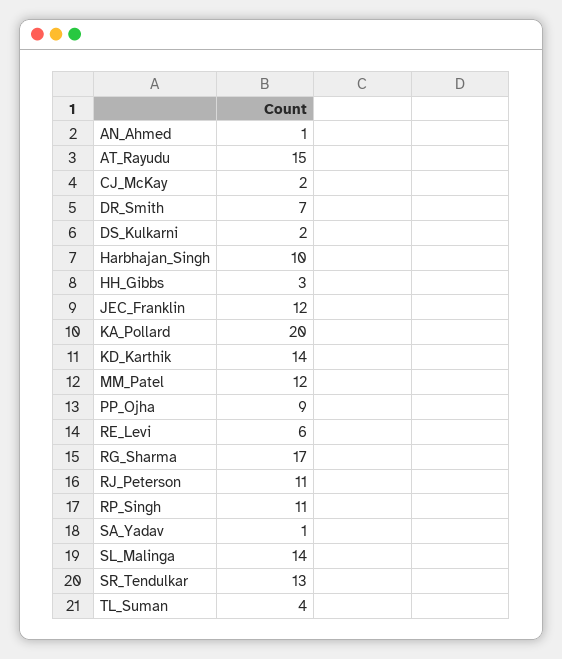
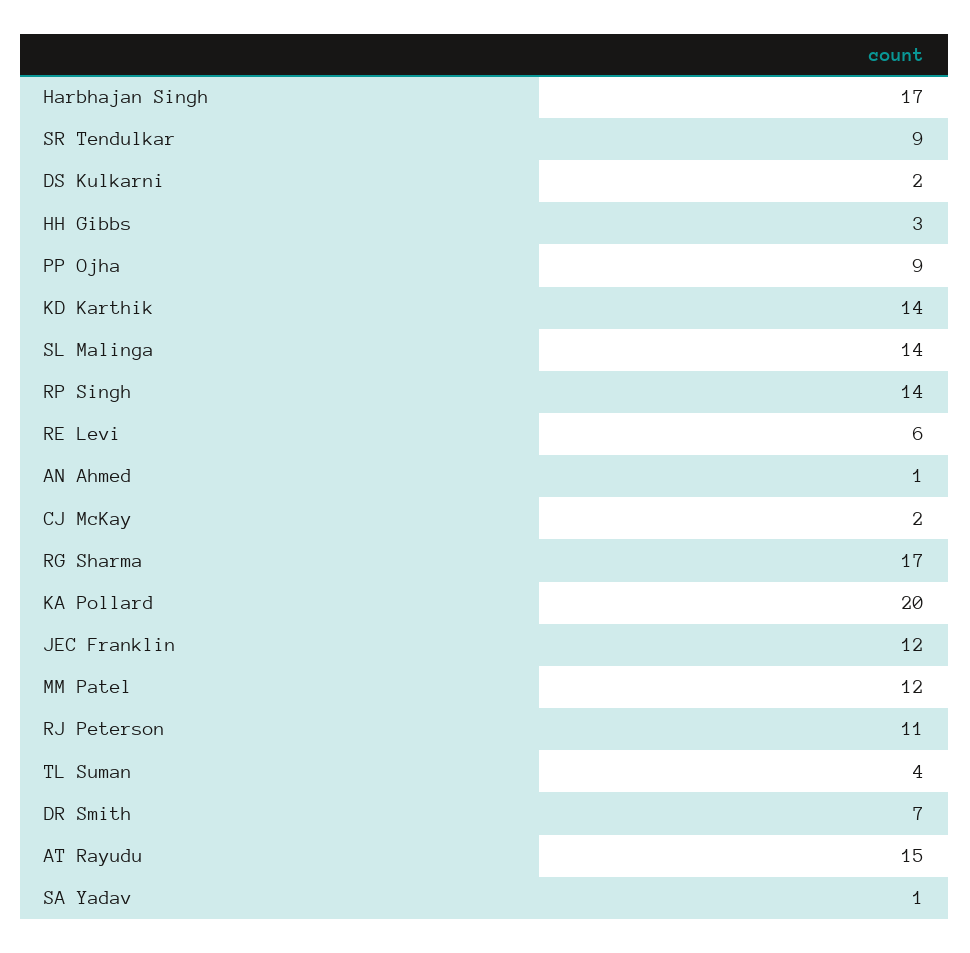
  {
    "AN_Ahmed": 1,
    "AT_Rayudu": 15,
    "CJ_McKay": 2,
    "DR_Smith": 7,
    "DS_Kulkarni": 2,
-   "Harbhajan_Singh": 10,
+   "Harbhajan_Singh": 17,
    "HH_Gibbs": 3,
    "JEC_Franklin": 12,
    "KA_Pollard": 20,
    "KD_Karthik": 14,
    "MM_Patel": 12,
    "PP_Ojha": 9,
    "RE_Levi": 6,
    "RG_Sharma": 17,
    "RJ_Peterson": 11,
-   "RP_Singh": 11,
+   "RP_Singh": 14,
    "SA_Yadav": 1,
    "SL_Malinga": 14,
-   "SR_Tendulkar": 13,
+   "SR_Tendulkar": 9,
    "TL_Suman": 4
  }

